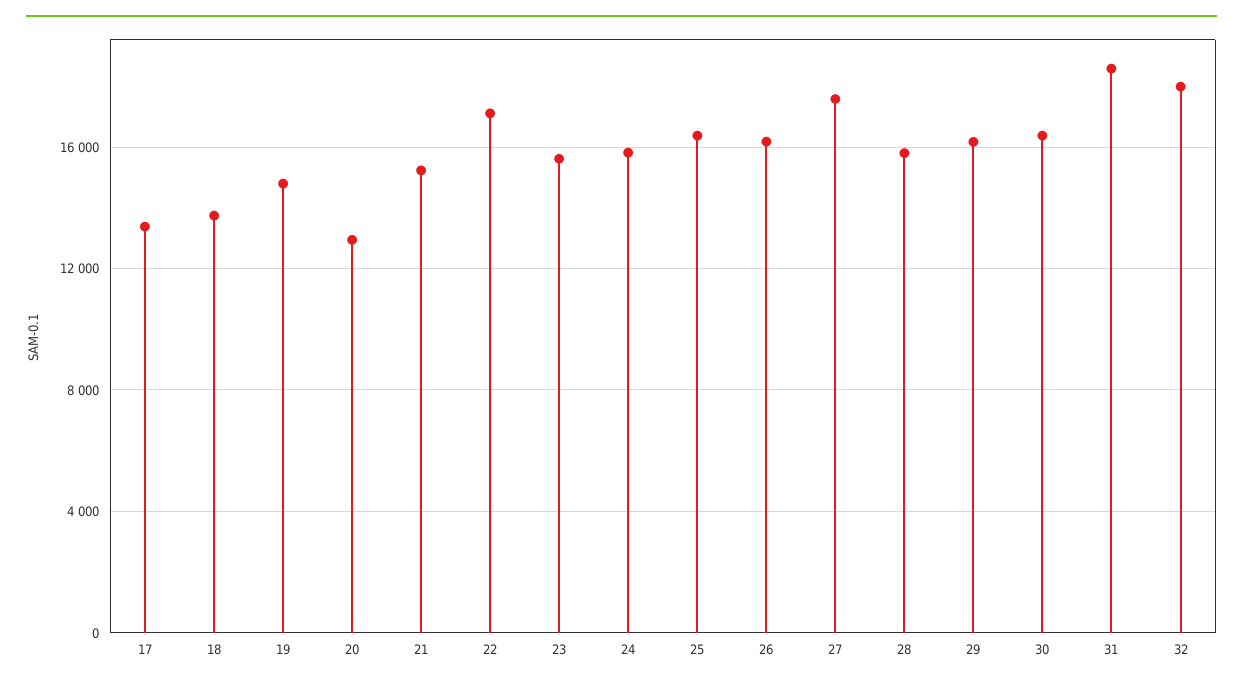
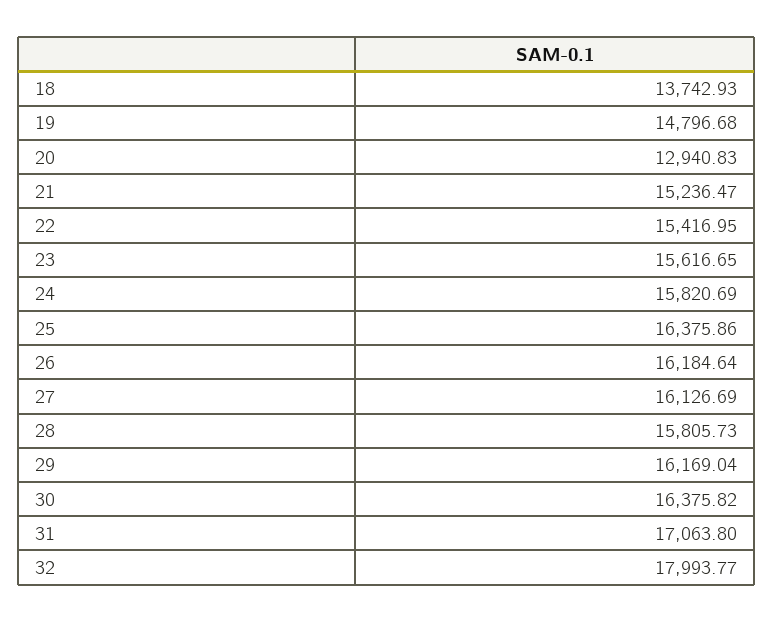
  {
-   "17": 13500,
    "18": 13742.93,
    "19": 14796.68,
    "20": 12940.83,
    "21": 15236.47,
-   "22": 17000,
+   "22": 15416.95,
    "23": 15616.65,
    "24": 15820.69,
    "25": 16375.86,
    "26": 16184.64,
-   "27": 17500,
+   "27": 16126.69,
    "28": 15805.73,
    "29": 16169.04,
    "30": 16375.82,
-   "31": 18500,
+   "31": 17063.8,
    "32": 17993.77
  }

